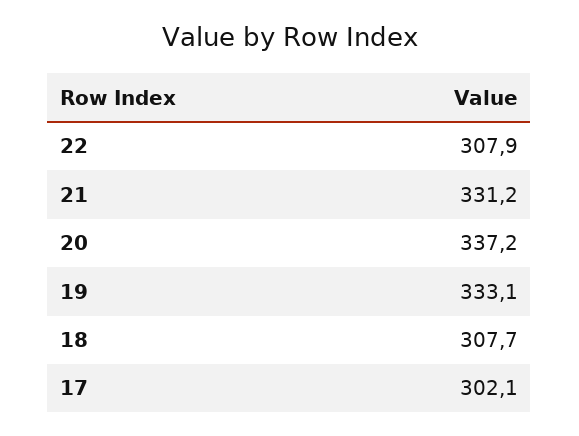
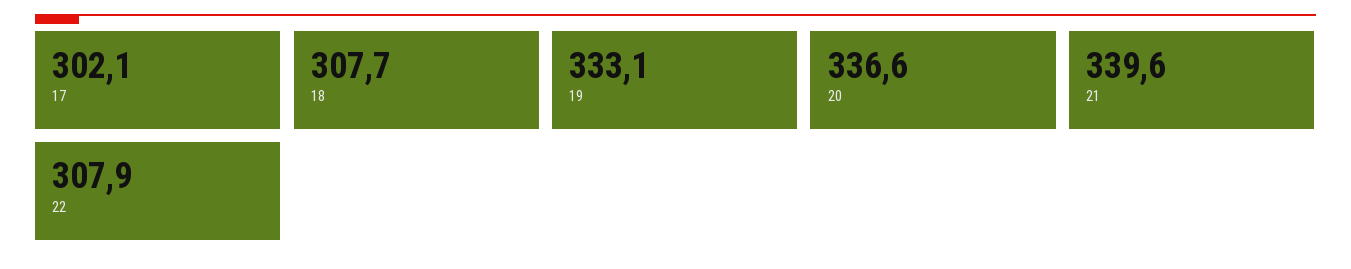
  {
    "22": 307.9,
-   "21": 331.2,
+   "21": 339.6,
-   "20": 337.2,
+   "20": 336.6,
    "19": 333.1,
    "18": 307.7,
    "17": 302.1
  }

